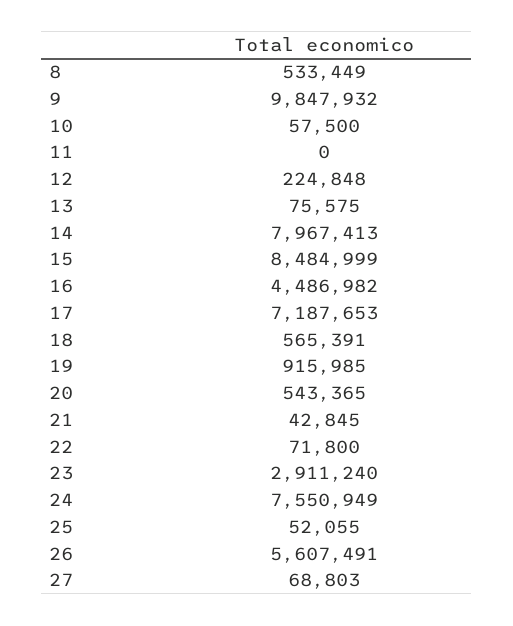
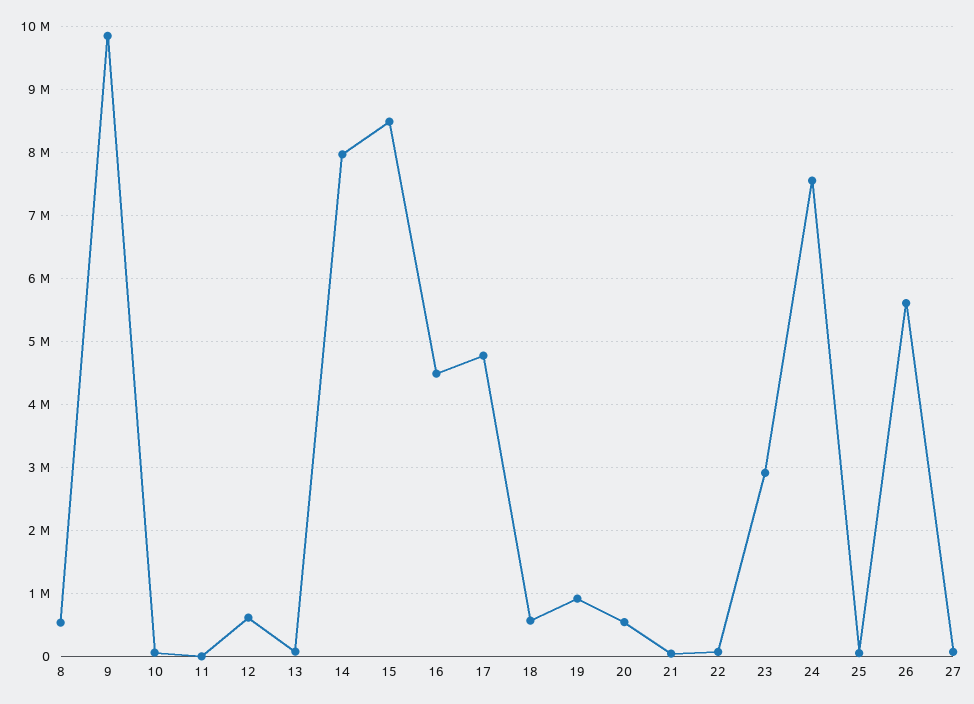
  {
    "8": 533449,
    "9": 9847932,
    "10": 57500,
    "11": 0,
-   "12": 224848,
+   "12": 600000,
    "13": 75575,
    "14": 7967413,
    "15": 8484999,
    "16": 4486982,
-   "17": 7187653,
+   "17": 4800000,
    "18": 565391,
    "19": 915985,
    "20": 543365,
    "21": 42845,
    "22": 71800,
    "23": 2911240,
    "24": 7550949,
    "25": 52055,
    "26": 5607491,
    "27": 68803
  }

